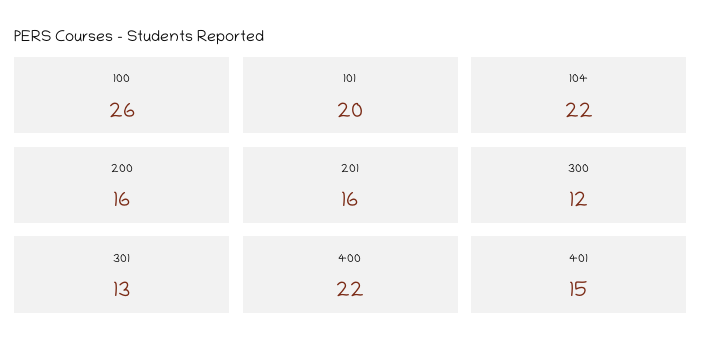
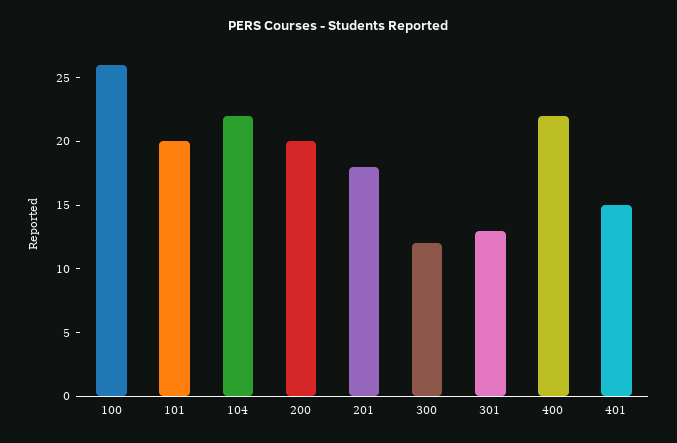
  {
    "100": 26,
    "101": 20,
    "104": 22,
-   "200": 16,
+   "200": 20,
-   "201": 16,
+   "201": 18,
    "300": 12,
    "301": 13,
    "400": 22,
    "401": 15
  }

